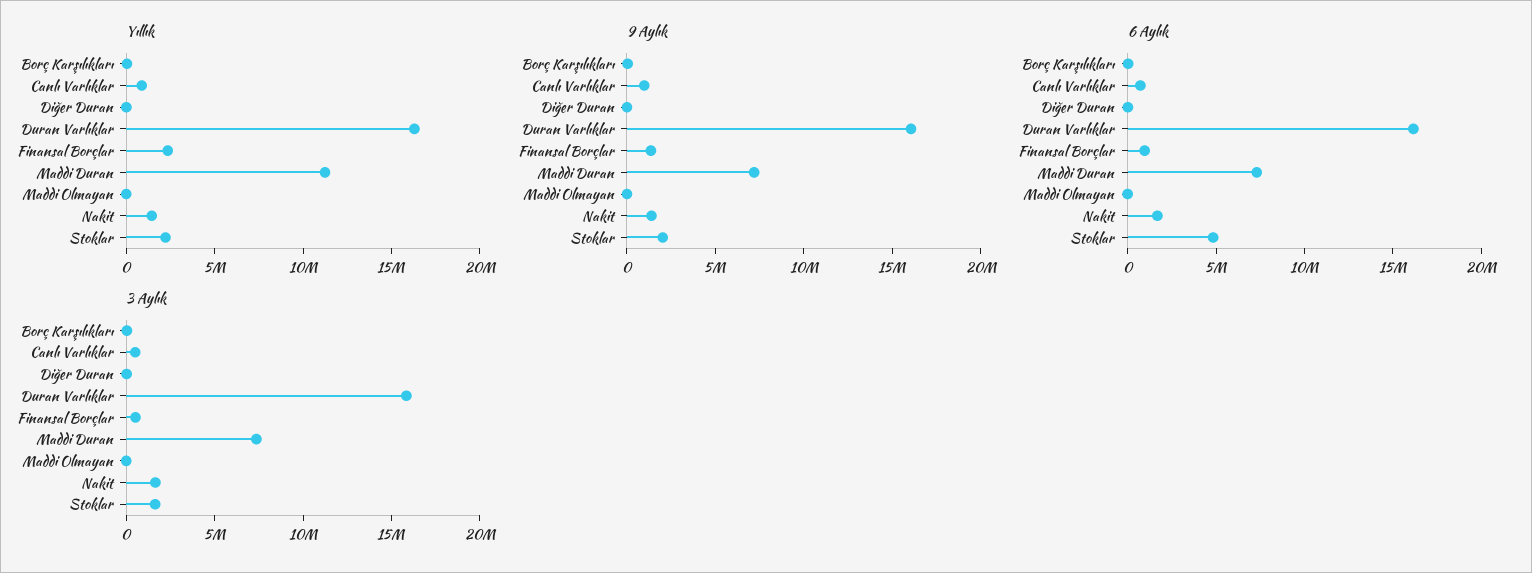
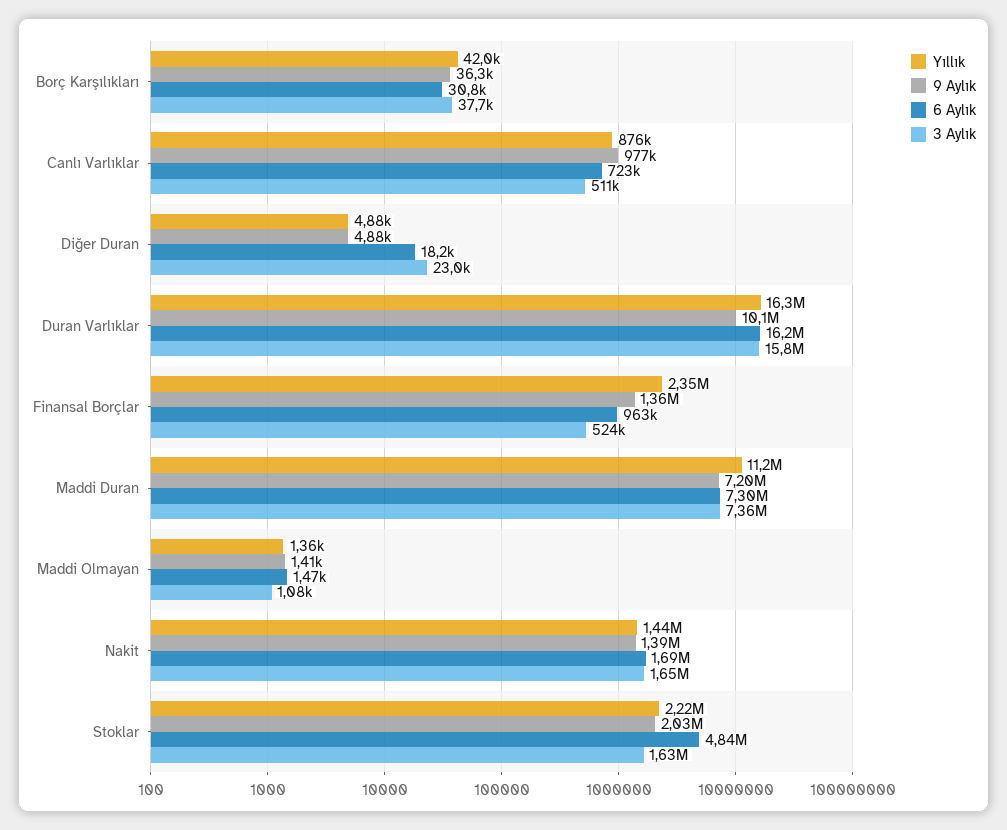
  {
    "Yıllık": {
      "Borç Karşılıkları": 42000,
      "Canlı Varlıklar": 876000,
      "Diğer Duran": 4880,
      "Duran Varlıklar": 16300000,
      "Finansal Borçlar": 2350000,
      "Maddi Duran": 11200000,
      "Maddi Olmayan": 1360,
      "Nakit": 1440000,
      "Stoklar": 2220000
    },
    "9 Aylık": {
      "Borç Karşılıkları": 36300,
      "Canlı Varlıklar": 977000,
      "Diğer Duran": 4880,
-     "Duran Varlıklar": 16000000,
+     "Duran Varlıklar": 10100000,
      "Finansal Borçlar": 1360000,
      "Maddi Duran": 7200000,
      "Maddi Olmayan": 1410,
      "Nakit": 1390000,
      "Stoklar": 2030000
    },
    "6 Aylık": {
      "Borç Karşılıkları": 30800,
      "Canlı Varlıklar": 723000,
      "Diğer Duran": 18200,
      "Duran Varlıklar": 16200000,
      "Finansal Borçlar": 963000,
      "Maddi Duran": 7300000,
      "Maddi Olmayan": 1470,
      "Nakit": 1690000,
      "Stoklar": 4840000
    },
    "3 Aylık": {
      "Borç Karşılıkları": 37700,
      "Canlı Varlıklar": 511000,
      "Diğer Duran": 23000,
      "Duran Varlıklar": 15800000,
      "Finansal Borçlar": 524000,
      "Maddi Duran": 7360000,
      "Maddi Olmayan": 1080,
      "Nakit": 1650000,
      "Stoklar": 1630000
    }
  }

